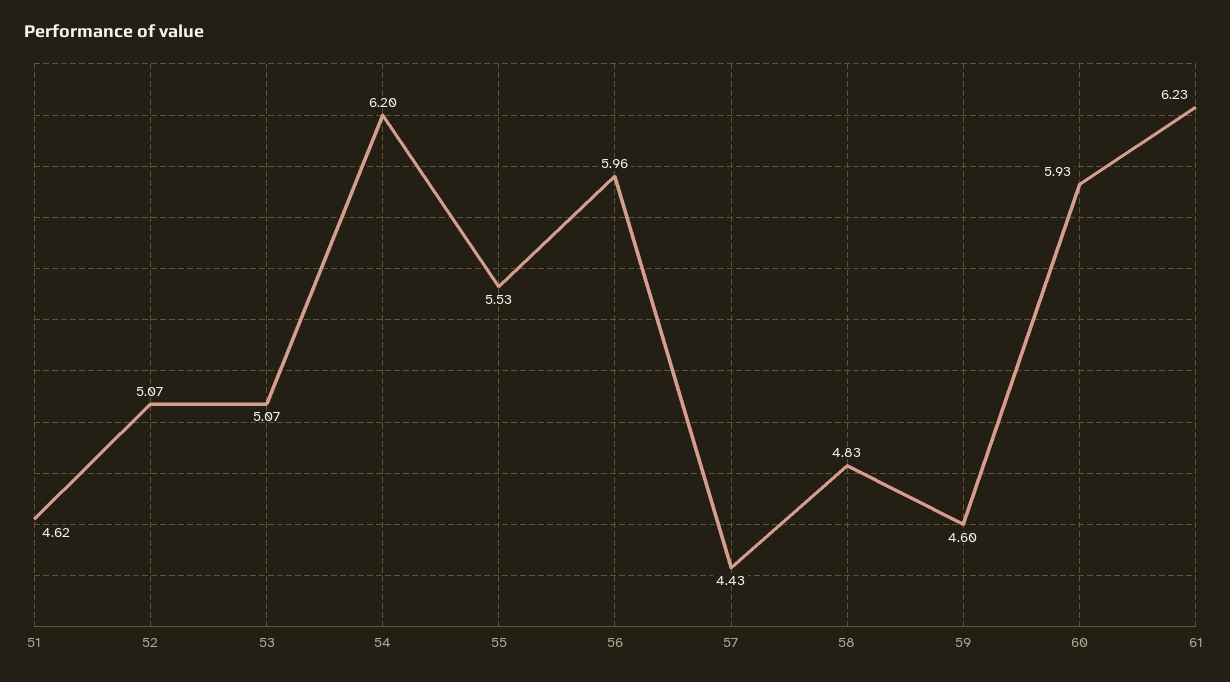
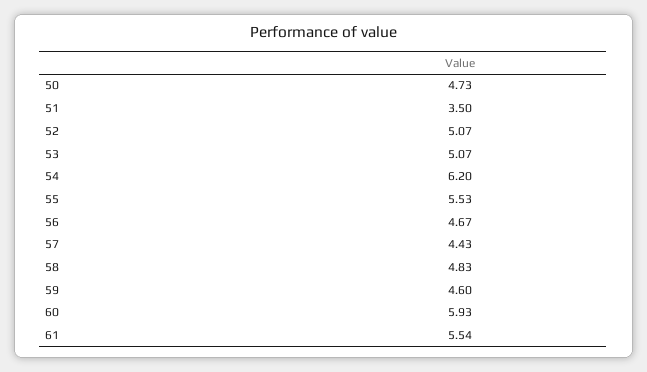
  {
-   "51": 4.62,
+   "51": 3.5,
    "52": 5.07,
    "53": 5.07,
    "54": 6.2,
    "55": 5.53,
-   "56": 5.96,
+   "56": 4.67,
    "57": 4.43,
    "58": 4.83,
    "59": 4.6,
    "60": 5.93,
-   "61": 6.23
+   "61": 5.54,
+   "50": 4.73
  }

